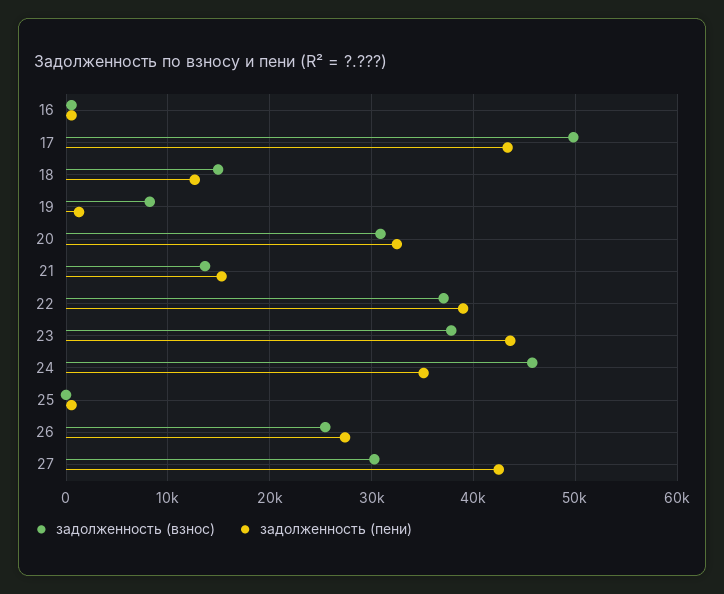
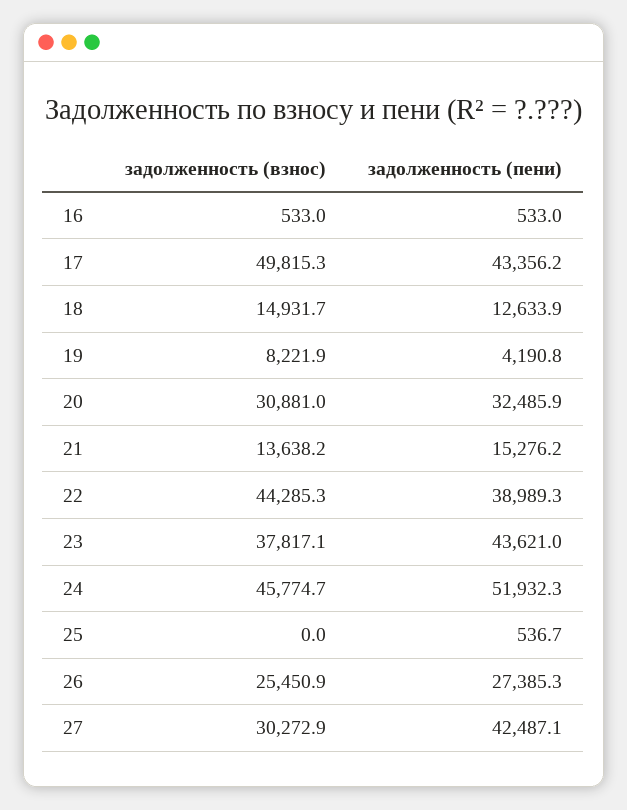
  {
    "задолженность (взнос)": {
      "16": 533,
      "17": 49815.3,
      "18": 14931.7,
      "19": 8221.9,
      "20": 30881,
      "21": 13638.2,
-     "22": 37000,
+     "22": 44285.3,
      "23": 37817.1,
      "24": 45774.7,
      "25": 0,
      "26": 25450.9,
      "27": 30272.9
    },
    "задолженность (пени)": {
      "16": 533,
      "17": 43356.2,
      "18": 12633.9,
-     "19": 1000,
+     "19": 4190.8,
      "20": 32485.9,
      "21": 15276.2,
      "22": 38989.3,
      "23": 43621,
-     "24": 35000,
+     "24": 51932.3,
      "25": 536.7,
      "26": 27385.3,
      "27": 42487.1
    }
  }

